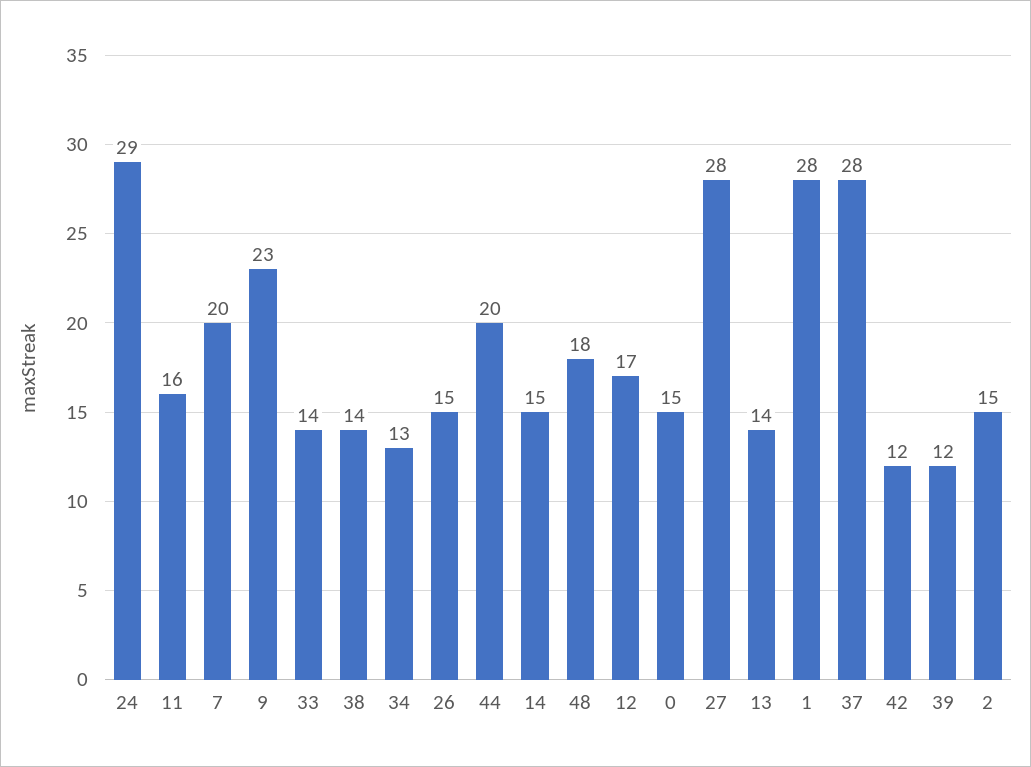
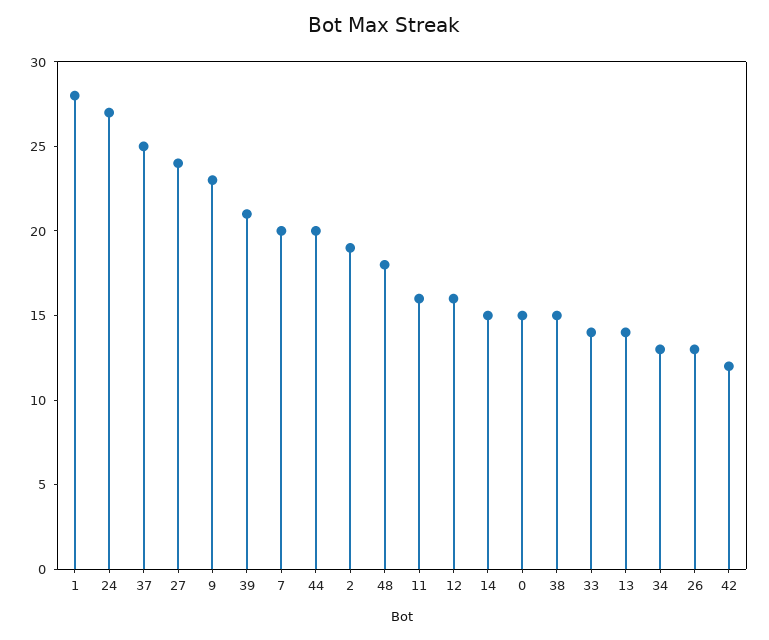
  {
-   "24": 29,
+   "24": 27,
    "11": 16,
    "7": 20,
    "9": 23,
    "33": 14,
-   "38": 14,
+   "38": 15,
    "34": 13,
-   "26": 15,
+   "26": 13,
    "44": 20,
    "14": 15,
    "48": 18,
-   "12": 17,
+   "12": 16,
    "0": 15,
-   "27": 28,
+   "27": 24,
    "13": 14,
    "1": 28,
-   "37": 28,
+   "37": 25,
    "42": 12,
-   "39": 12,
+   "39": 21,
-   "2": 15
+   "2": 19
  }

